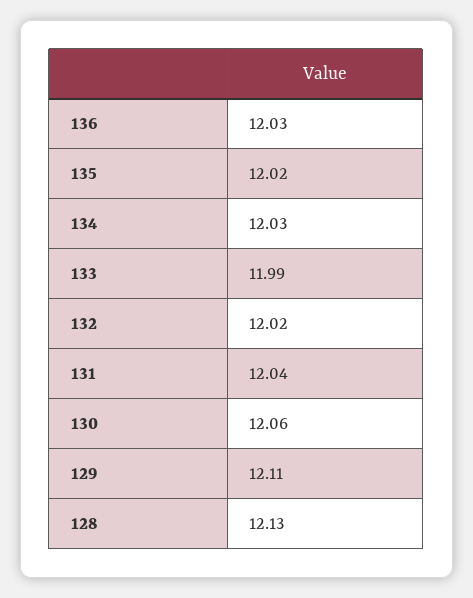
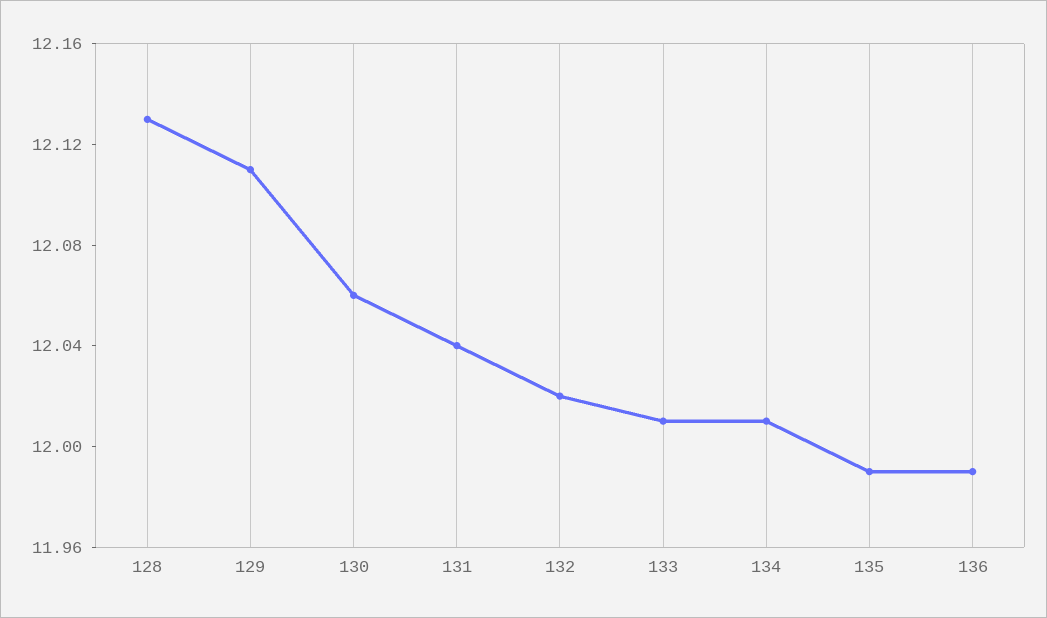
  {
-   "136": 12.03,
+   "136": 11.99,
-   "135": 12.02,
+   "135": 11.99,
-   "134": 12.03,
+   "134": 12.01,
-   "133": 11.99,
+   "133": 12.01,
    "132": 12.02,
    "131": 12.04,
    "130": 12.06,
    "129": 12.11,
    "128": 12.13
  }

